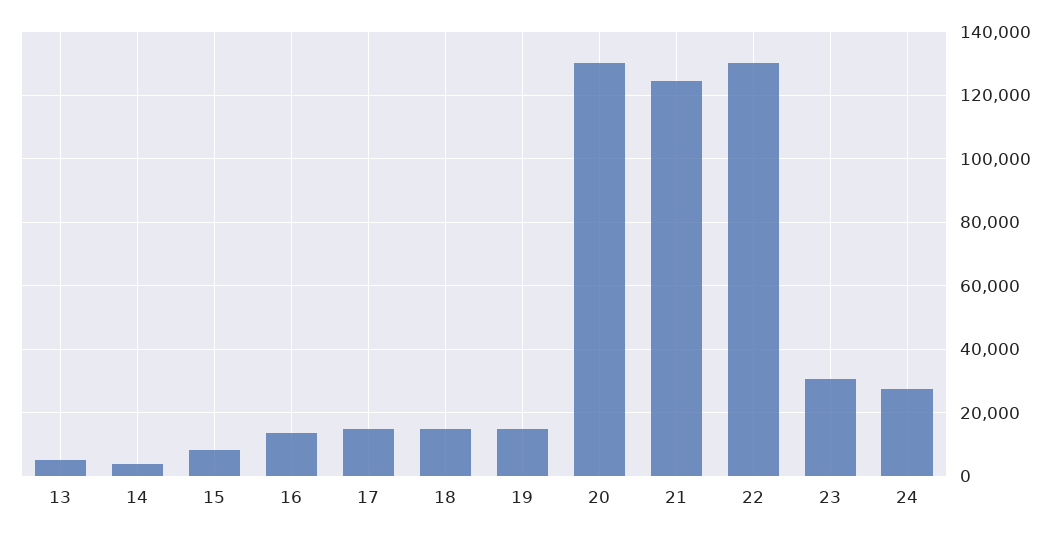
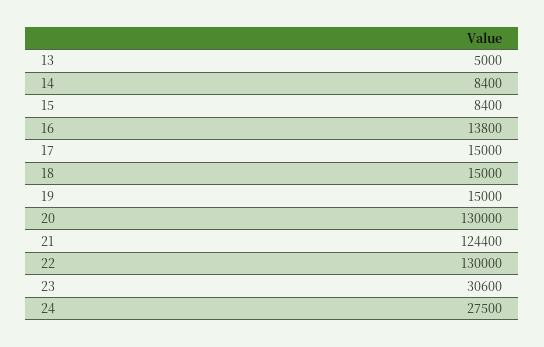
  {
    "13": 5000,
-   "14": 4000,
+   "14": 8400,
    "15": 8400,
    "16": 13800,
    "17": 15000,
    "18": 15000,
    "19": 15000,
    "20": 130000,
    "21": 124400,
    "22": 130000,
    "23": 30600,
    "24": 27500
  }

